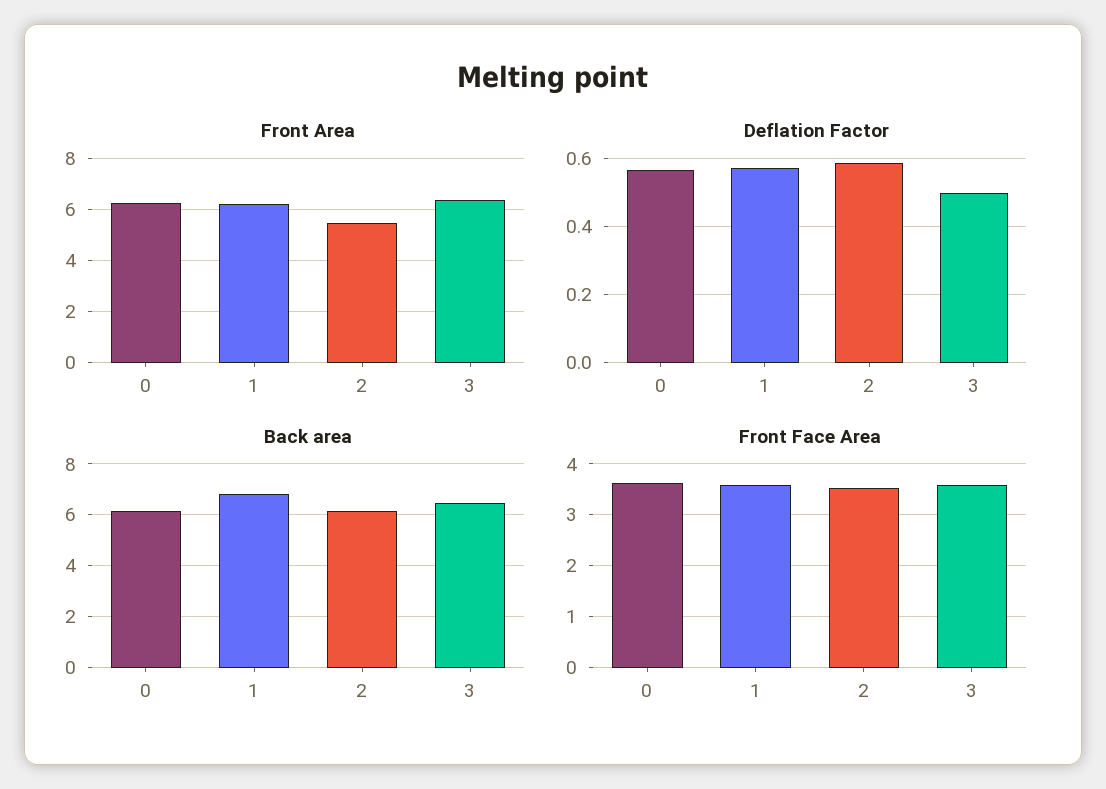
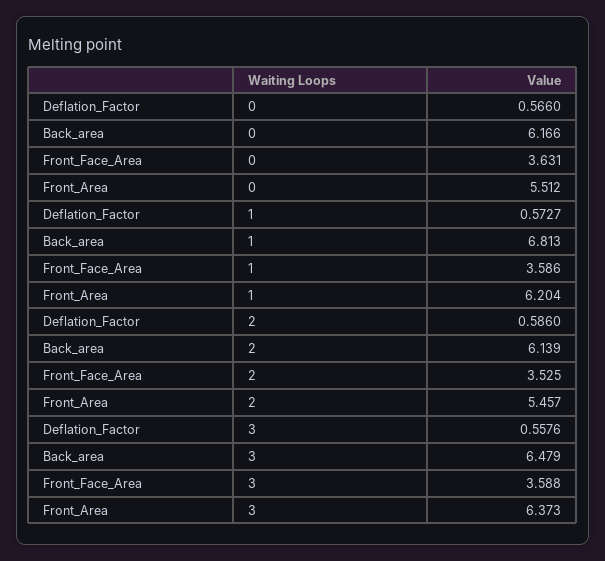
  {
    "Front Area": {
-     "0": 6.25,
+     "0": 5.512,
      "1": 6.204,
      "2": 5.457,
      "3": 6.373
    },
    "Deflation Factor": {
      "0": 0.566,
      "1": 0.5727,
      "2": 0.586,
-     "3": 0.5
+     "3": 0.5576
    },
    "Back area": {
      "0": 6.166,
      "1": 6.813,
      "2": 6.139,
      "3": 6.479
    },
    "Front Face Area": {
      "0": 3.631,
      "1": 3.586,
      "2": 3.525,
      "3": 3.588
    }
  }

